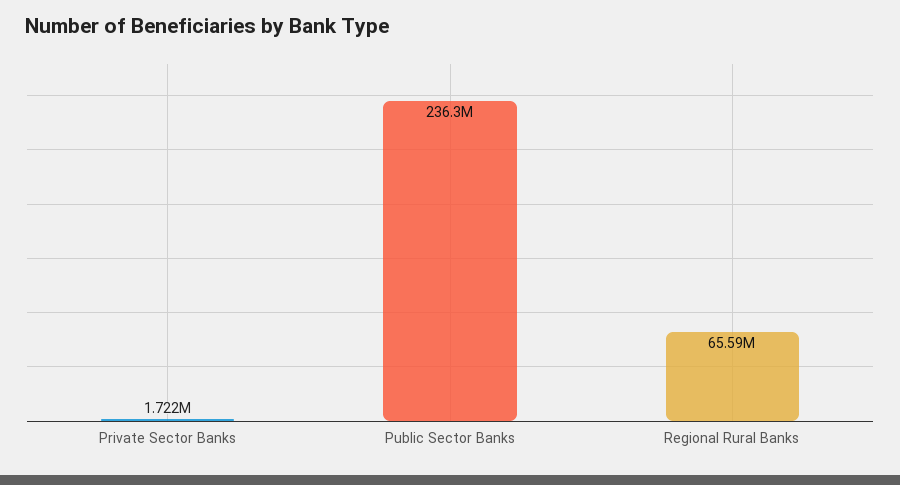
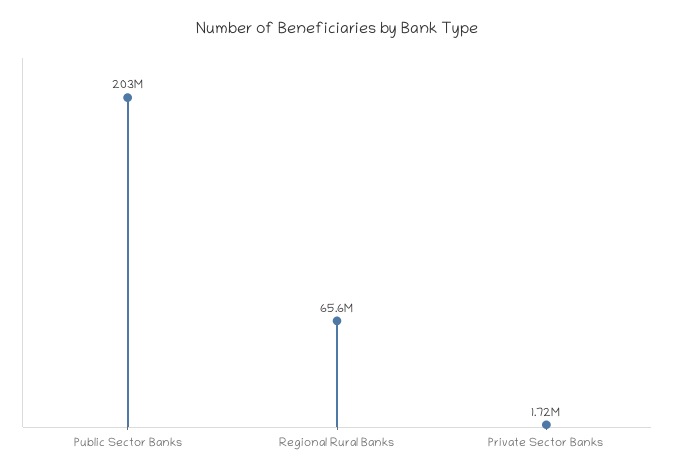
  {
    "Private Sector Banks": 1722000,
-   "Public Sector Banks": 236300000,
+   "Public Sector Banks": 203000000,
    "Regional Rural Banks": 65590000
  }

